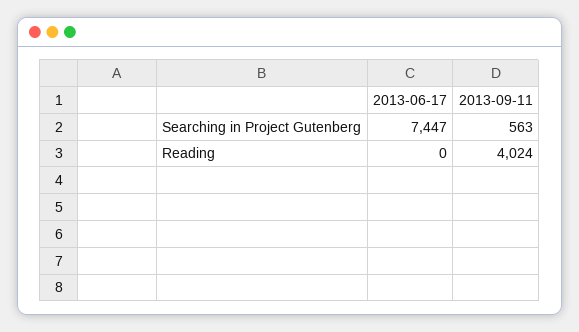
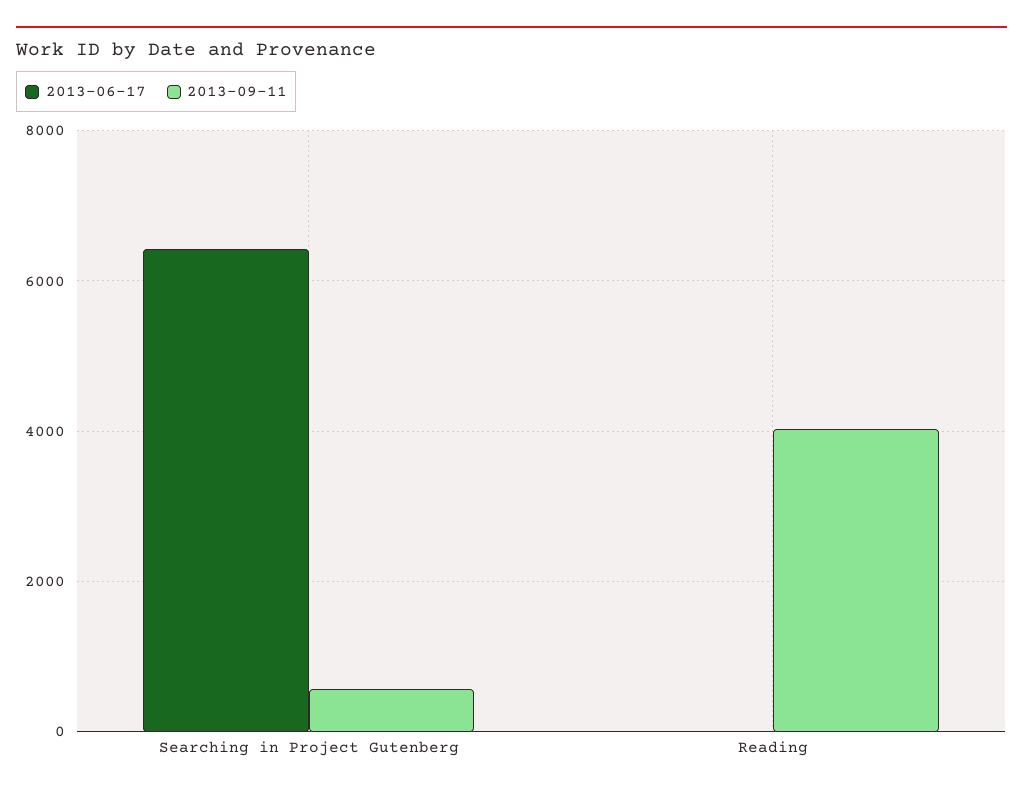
  {
    "2013-06-17": {
-     "Searching in Project Gutenberg": 7447,
+     "Searching in Project Gutenberg": 6400,
      "Reading": 0
    },
    "2013-09-11": {
      "Searching in Project Gutenberg": 563,
      "Reading": 4024
    }
  }

